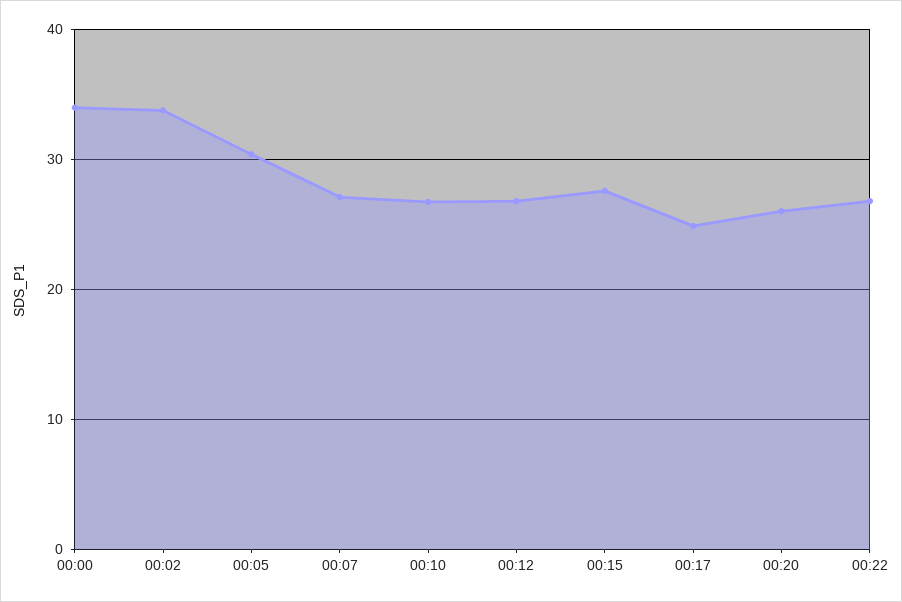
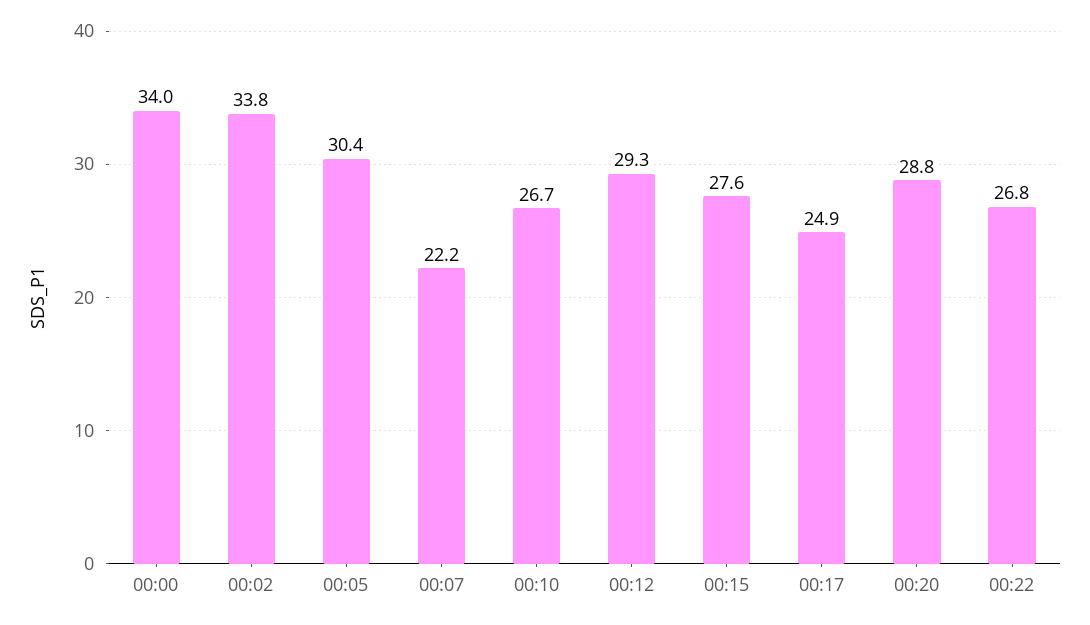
  {
    "00:00": 34,
    "00:02": 33.8,
    "00:05": 30.4,
-   "00:07": 27,
+   "00:07": 22.2,
    "00:10": 26.7,
-   "00:12": 27,
+   "00:12": 29.3,
    "00:15": 27.6,
    "00:17": 24.9,
-   "00:20": 26,
+   "00:20": 28.8,
    "00:22": 26.8
  }

